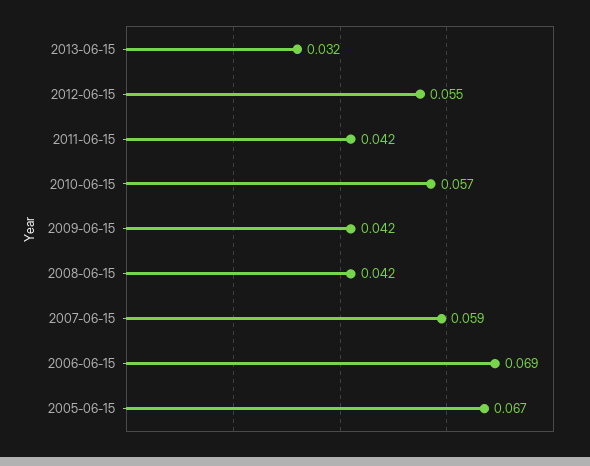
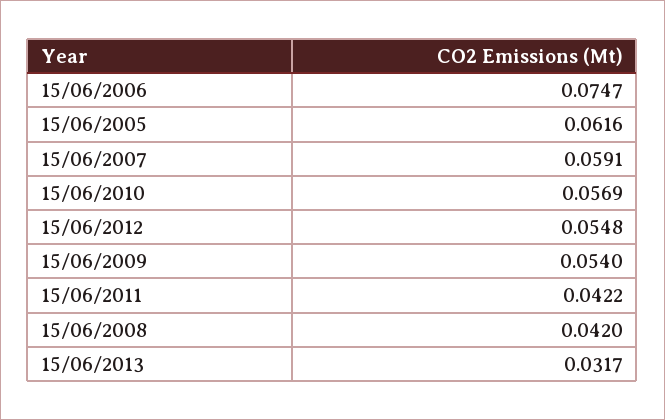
  {
    "2013-06-15": 0.0317,
    "2012-06-15": 0.0548,
    "2011-06-15": 0.0422,
    "2010-06-15": 0.0569,
-   "2009-06-15": 0.042,
+   "2009-06-15": 0.054,
    "2008-06-15": 0.042,
    "2007-06-15": 0.0591,
-   "2006-06-15": 0.069,
+   "2006-06-15": 0.0747,
-   "2005-06-15": 0.067
+   "2005-06-15": 0.0616
  }

